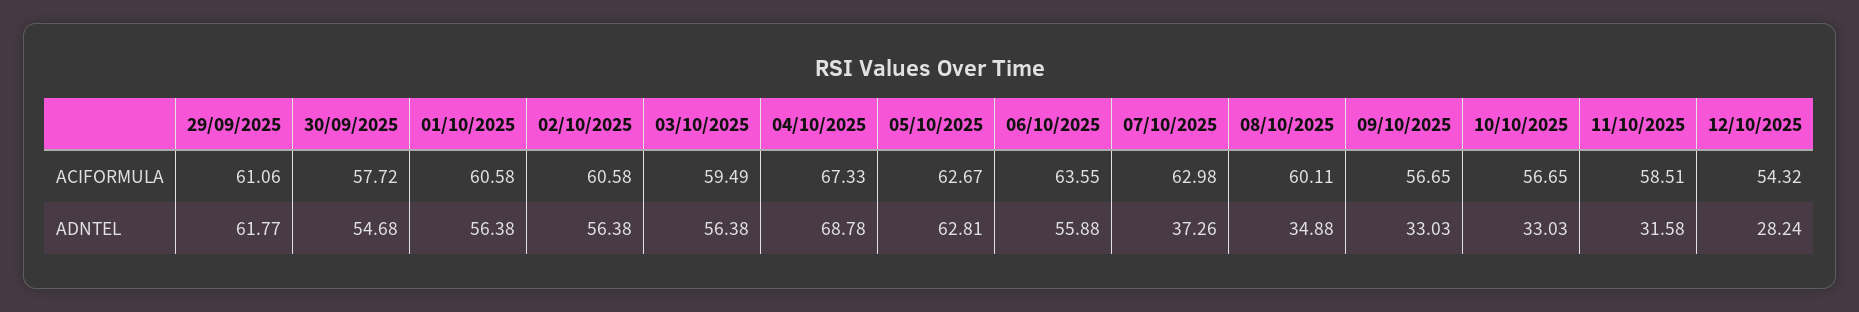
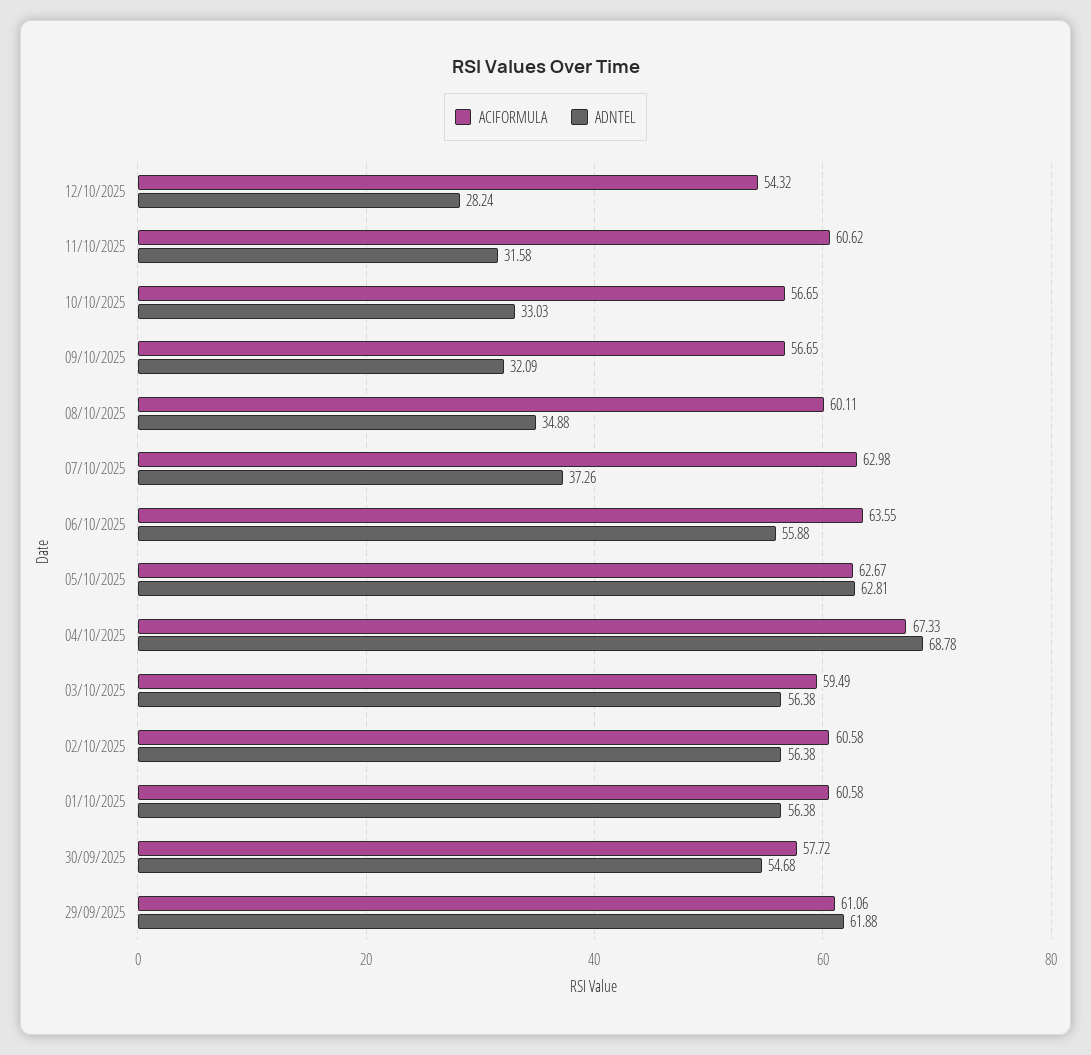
  {
    "ACIFORMULA": {
      "29/09/2025": 61.06,
      "30/09/2025": 57.72,
      "01/10/2025": 60.58,
      "02/10/2025": 60.58,
      "03/10/2025": 59.49,
      "04/10/2025": 67.33,
      "05/10/2025": 62.67,
      "06/10/2025": 63.55,
      "07/10/2025": 62.98,
      "08/10/2025": 60.11,
      "09/10/2025": 56.65,
      "10/10/2025": 56.65,
-     "11/10/2025": 58.51,
+     "11/10/2025": 60.62,
      "12/10/2025": 54.32
    },
    "ADNTEL": {
-     "29/09/2025": 61.77,
+     "29/09/2025": 61.88,
      "30/09/2025": 54.68,
      "01/10/2025": 56.38,
      "02/10/2025": 56.38,
      "03/10/2025": 56.38,
      "04/10/2025": 68.78,
      "05/10/2025": 62.81,
      "06/10/2025": 55.88,
      "07/10/2025": 37.26,
      "08/10/2025": 34.88,
-     "09/10/2025": 33.03,
+     "09/10/2025": 32.09,
      "10/10/2025": 33.03,
      "11/10/2025": 31.58,
      "12/10/2025": 28.24
    }
  }

